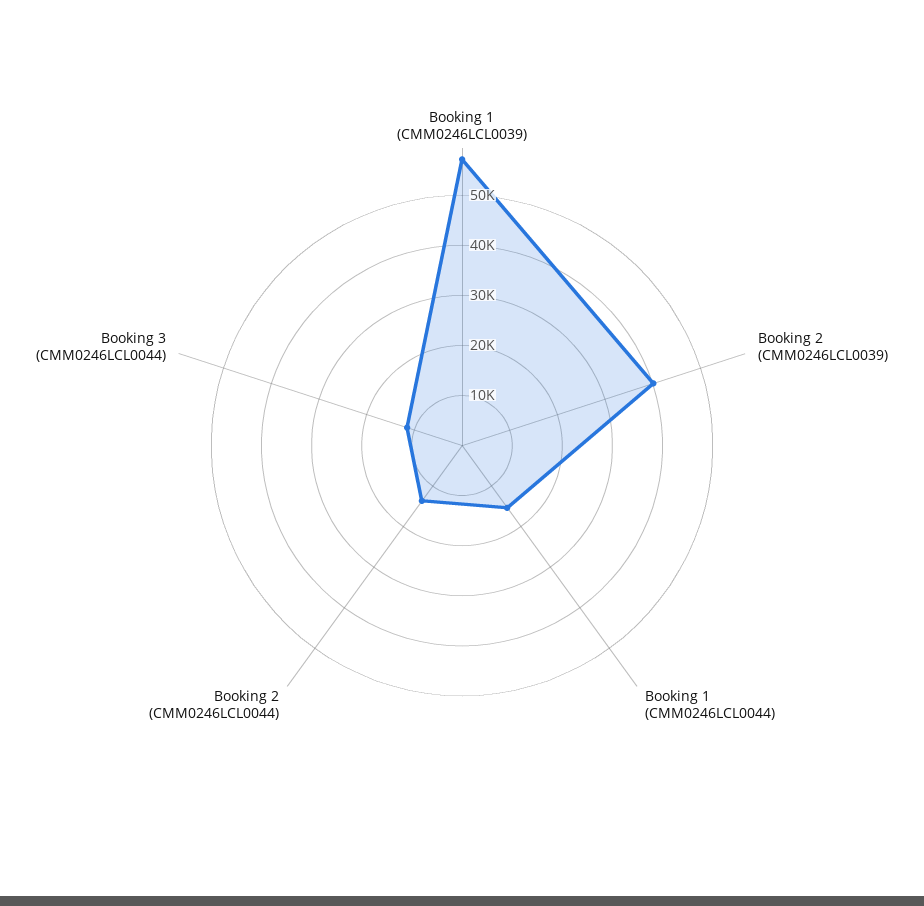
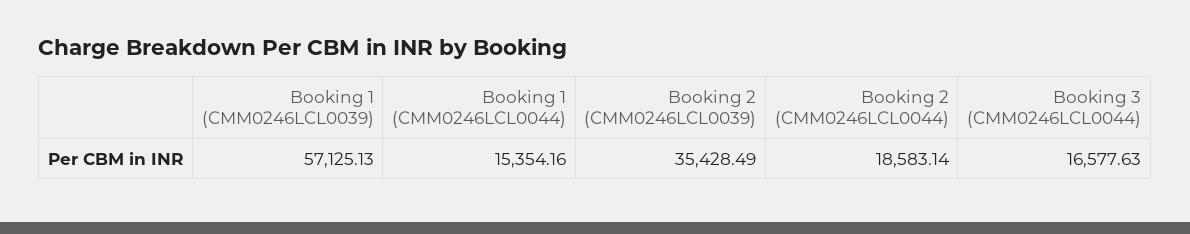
  {
    "Booking 1 (CMM0246LCL0039)": 57125.13,
-   "Booking 2 (CMM0246LCL0039)": 40000,
+   "Booking 2 (CMM0246LCL0039)": 35428.49,
    "Booking 1 (CMM0246LCL0044)": 15354.16,
-   "Booking 2 (CMM0246LCL0044)": 14000,
+   "Booking 2 (CMM0246LCL0044)": 18583.14,
-   "Booking 3 (CMM0246LCL0044)": 12000
+   "Booking 3 (CMM0246LCL0044)": 16577.63
  }

